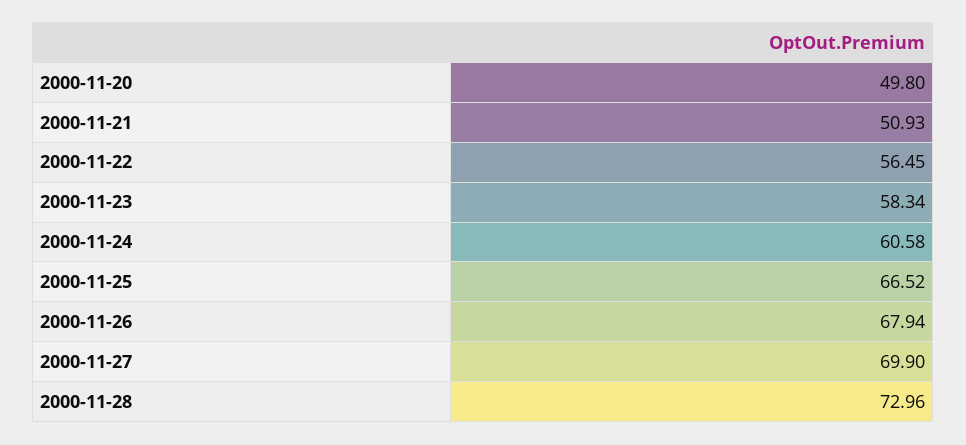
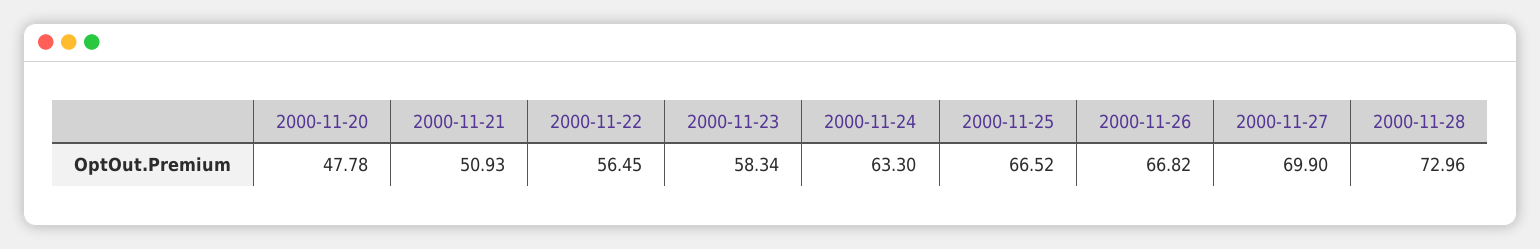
  {
-   "2000-11-20": 49.8,
+   "2000-11-20": 47.78,
    "2000-11-21": 50.93,
    "2000-11-22": 56.45,
    "2000-11-23": 58.34,
-   "2000-11-24": 60.58,
+   "2000-11-24": 63.3,
    "2000-11-25": 66.52,
-   "2000-11-26": 67.94,
+   "2000-11-26": 66.82,
    "2000-11-27": 69.9,
    "2000-11-28": 72.96
  }

